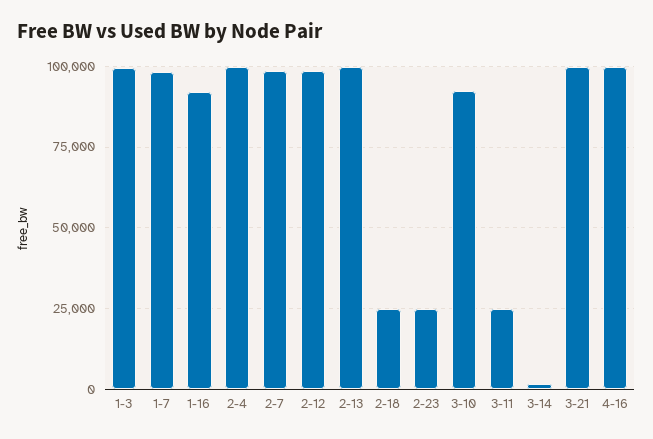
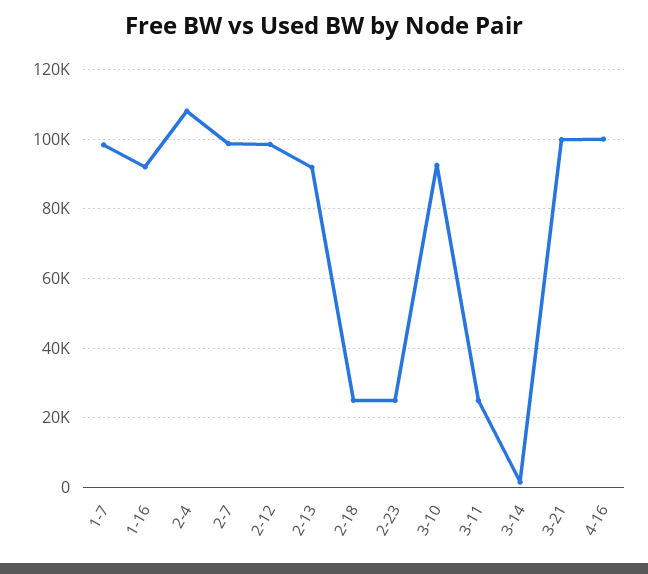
  {
-   "1-3": 100000,
    "1-7": 98000,
    "1-16": 92000,
-   "2-4": 100000,
+   "2-4": 108000,
    "2-7": 98000,
    "2-12": 98000,
-   "2-13": 100000,
+   "2-13": 92000,
    "2-18": 26000,
    "2-23": 26000,
    "3-10": 92000,
    "3-11": 24000,
    "3-14": 2000,
    "3-21": 100000,
    "4-16": 100000
  }

